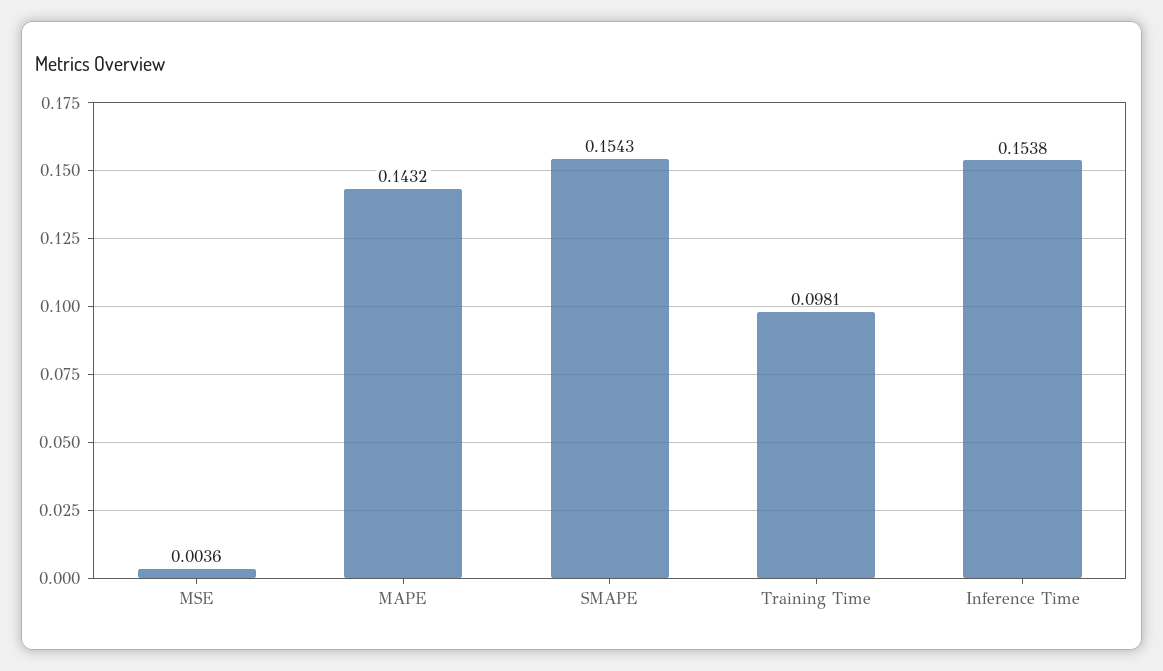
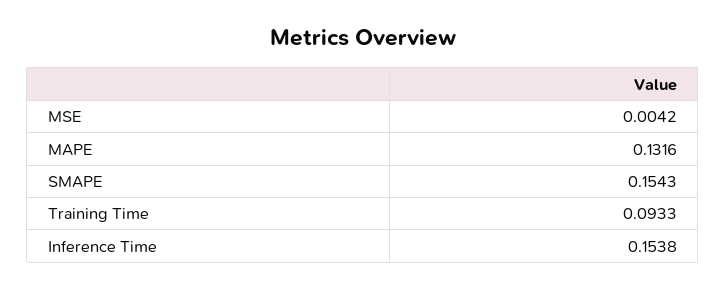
  {
-   "MSE": 0.0036,
+   "MSE": 0.0042,
-   "MAPE": 0.1432,
+   "MAPE": 0.1316,
    "SMAPE": 0.1543,
-   "Training Time": 0.0981,
+   "Training Time": 0.0933,
    "Inference Time": 0.1538
  }

